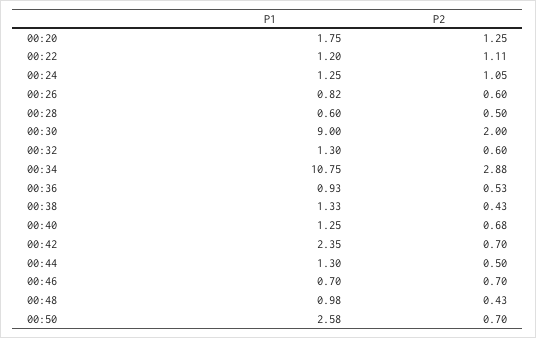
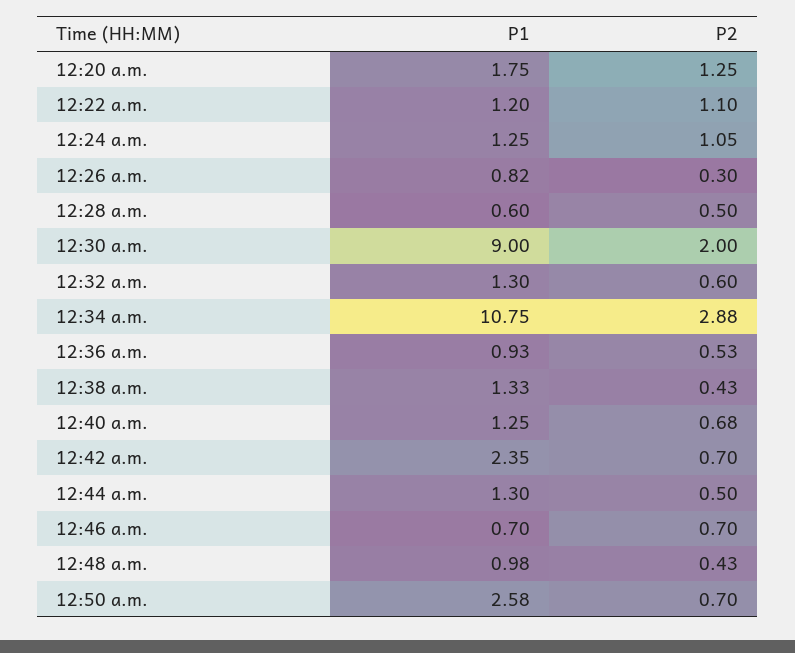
  {
    "P1": {
      "00:20": 1.75,
      "00:22": 1.2,
      "00:24": 1.25,
      "00:26": 0.82,
      "00:28": 0.6,
      "00:30": 9,
      "00:32": 1.3,
      "00:34": 10.75,
      "00:36": 0.93,
      "00:38": 1.33,
      "00:40": 1.25,
      "00:42": 2.35,
      "00:44": 1.3,
      "00:46": 0.7,
      "00:48": 0.98,
      "00:50": 2.58
    },
    "P2": {
      "00:20": 1.25,
-     "00:22": 1.11,
+     "00:22": 1.1,
      "00:24": 1.05,
-     "00:26": 0.6,
+     "00:26": 0.3,
      "00:28": 0.5,
      "00:30": 2,
      "00:32": 0.6,
      "00:34": 2.88,
      "00:36": 0.53,
      "00:38": 0.43,
      "00:40": 0.68,
      "00:42": 0.7,
      "00:44": 0.5,
      "00:46": 0.7,
      "00:48": 0.43,
      "00:50": 0.7
    }
  }

